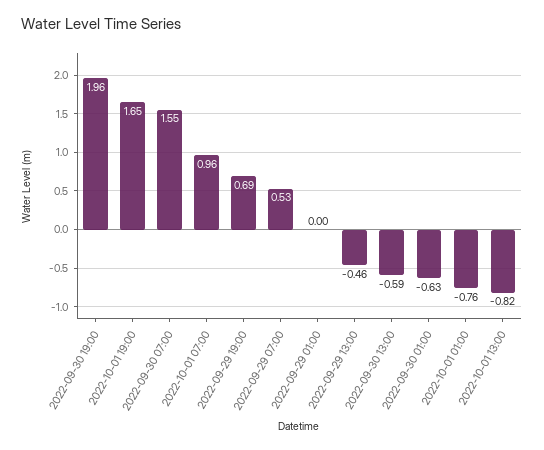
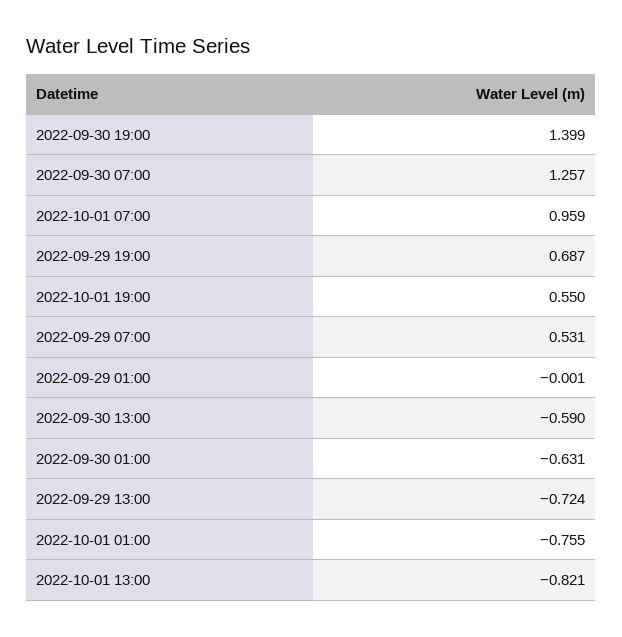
  {
-   "2022-09-30 19:00": 1.96,
+   "2022-09-30 19:00": 1.399,
-   "2022-10-01 19:00": 1.65,
+   "2022-10-01 19:00": 0.55,
-   "2022-09-30 07:00": 1.55,
+   "2022-09-30 07:00": 1.257,
    "2022-10-01 07:00": 0.959,
    "2022-09-29 19:00": 0.687,
    "2022-09-29 07:00": 0.531,
    "2022-09-29 01:00": -0.001,
-   "2022-09-29 13:00": -0.46,
+   "2022-09-29 13:00": -0.724,
    "2022-09-30 13:00": -0.59,
    "2022-09-30 01:00": -0.631,
    "2022-10-01 01:00": -0.755,
    "2022-10-01 13:00": -0.821
  }

